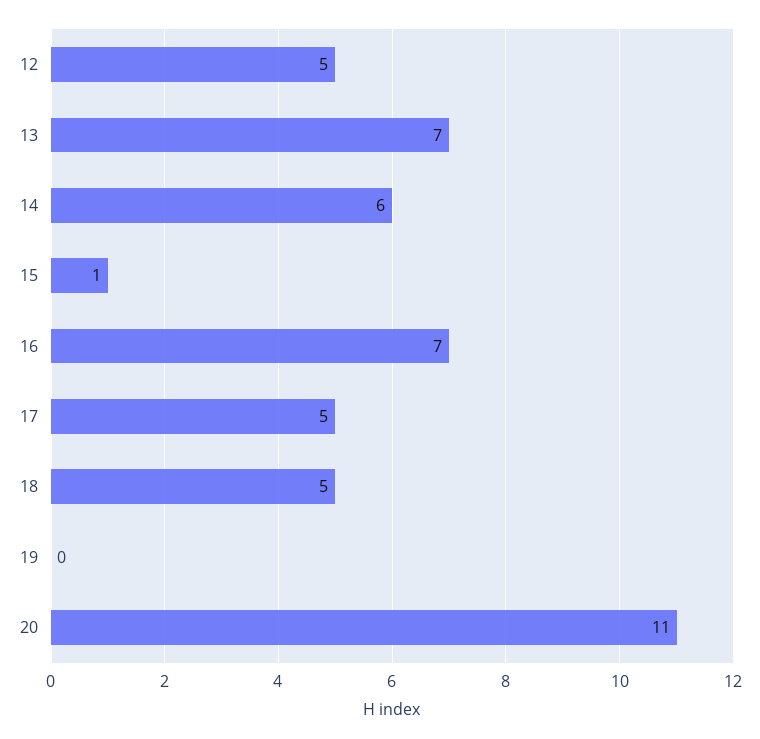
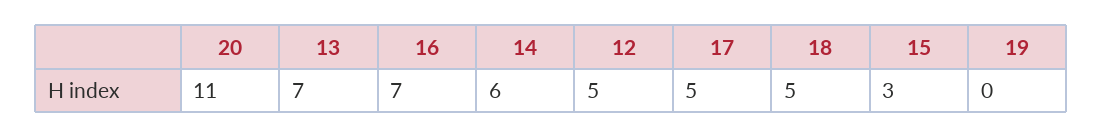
  {
    "12": 5,
    "13": 7,
    "14": 6,
-   "15": 1,
+   "15": 3,
    "16": 7,
    "17": 5,
    "18": 5,
    "19": 0,
    "20": 11
  }

